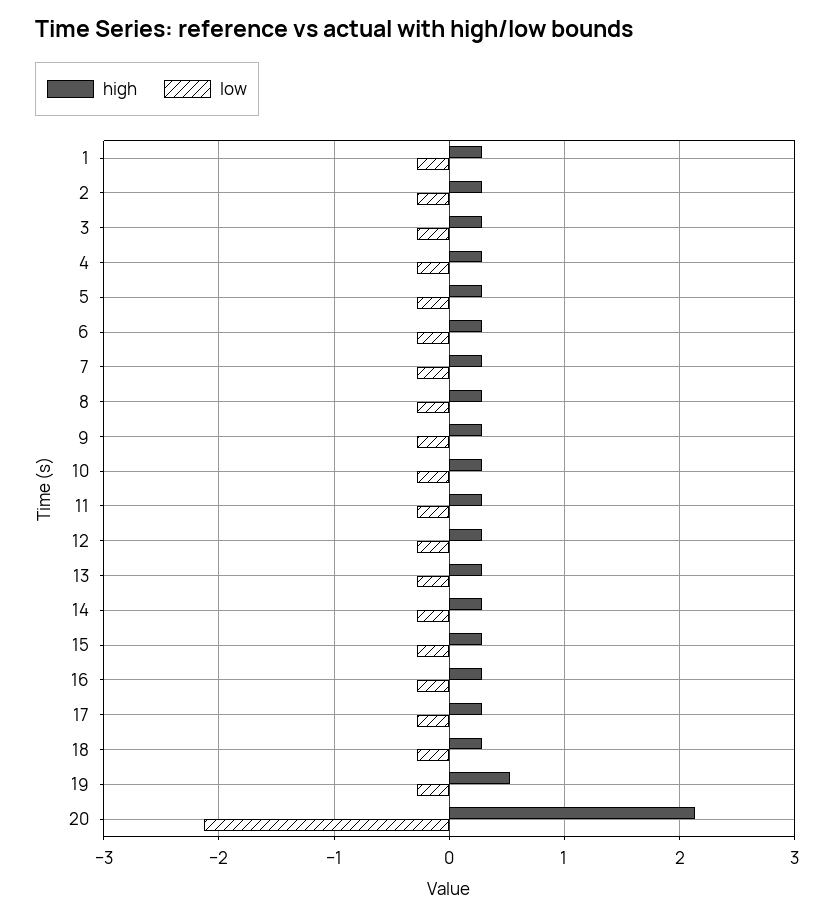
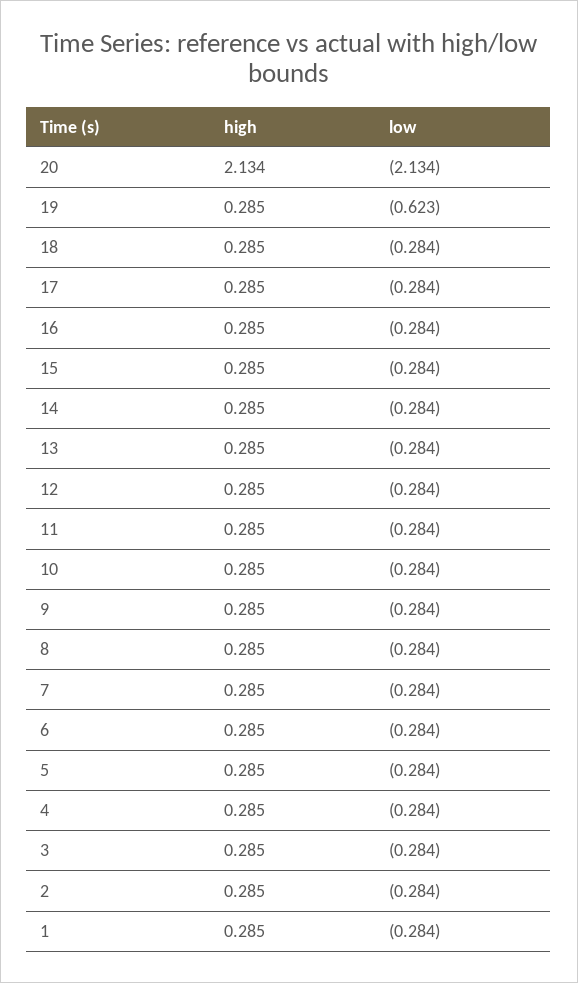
  {
    "high": {
      "1": 0.285,
      "2": 0.285,
      "3": 0.285,
      "4": 0.285,
      "5": 0.285,
      "6": 0.285,
      "7": 0.285,
      "8": 0.285,
      "9": 0.285,
      "10": 0.285,
      "11": 0.285,
      "12": 0.285,
      "13": 0.285,
      "14": 0.285,
      "15": 0.285,
      "16": 0.285,
      "17": 0.285,
      "18": 0.285,
-     "19": 0.5,
+     "19": 0.285,
      "20": 2.134
    },
    "low": {
      "1": -0.284,
      "2": -0.284,
      "3": -0.284,
      "4": -0.284,
      "5": -0.284,
      "6": -0.284,
      "7": -0.284,
      "8": -0.284,
      "9": -0.284,
      "10": -0.284,
      "11": -0.284,
      "12": -0.284,
      "13": -0.284,
      "14": -0.284,
      "15": -0.284,
      "16": -0.284,
      "17": -0.284,
      "18": -0.284,
-     "19": -0.3,
+     "19": -0.623,
      "20": -2.134
    }
  }

